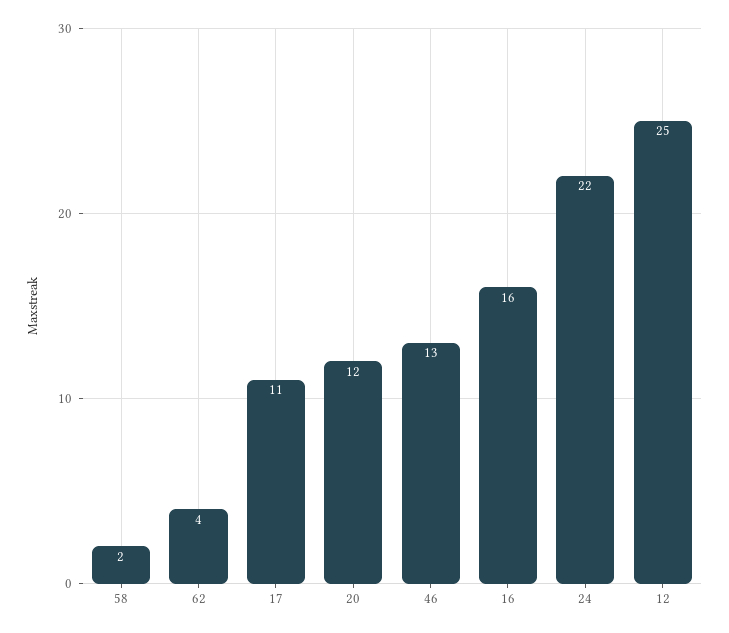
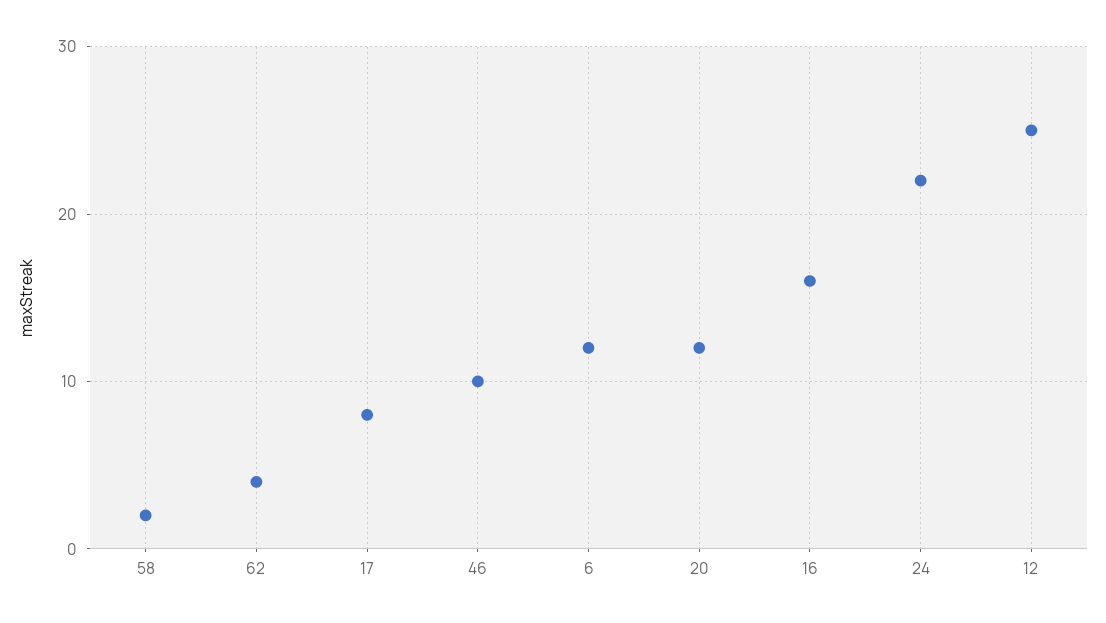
  {
    "58": 2,
    "62": 4,
-   "17": 11,
+   "17": 8,
    "20": 12,
-   "46": 13,
+   "46": 10,
    "16": 16,
    "24": 22,
-   "12": 25
+   "12": 25,
+   "6": 12
  }

